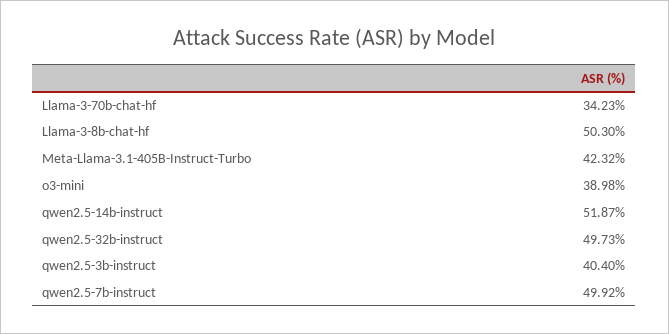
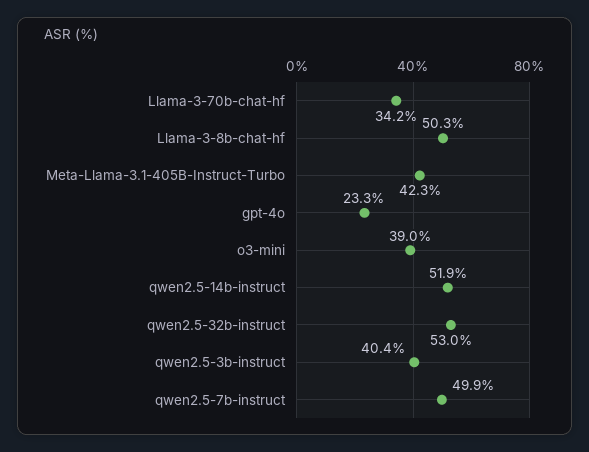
  {
    "Llama-3-70b-chat-hf": 34.23,
    "Llama-3-8b-chat-hf": 50.3,
    "Meta-Llama-3.1-405B-Instruct-Turbo": 42.32,
    "o3-mini": 38.98,
    "qwen2.5-14b-instruct": 51.87,
-   "qwen2.5-32b-instruct": 49.73,
+   "qwen2.5-32b-instruct": 53,
    "qwen2.5-3b-instruct": 40.4,
-   "qwen2.5-7b-instruct": 49.92
+   "qwen2.5-7b-instruct": 49.92,
+   "gpt-4o": 23.3
  }

